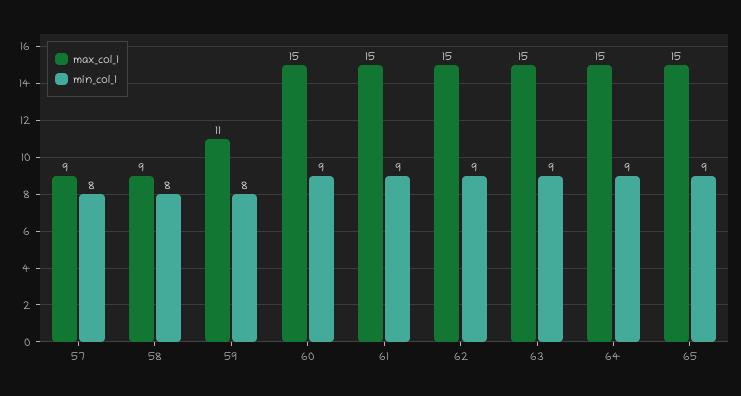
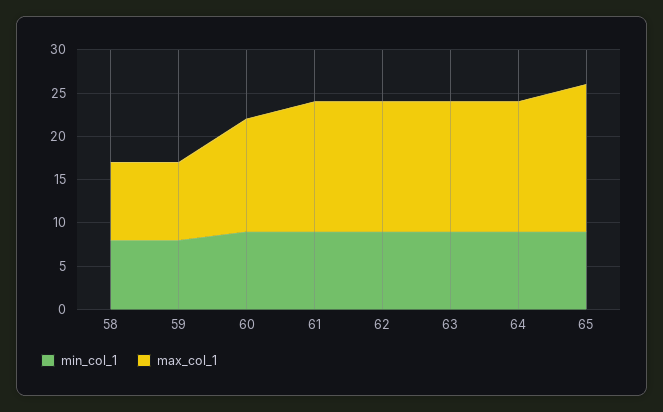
  {
    "max_col_1": {
-     "57": 9,
      "58": 9,
-     "59": 11,
+     "59": 9,
-     "60": 15,
+     "60": 13,
      "61": 15,
      "62": 15,
      "63": 15,
      "64": 15,
-     "65": 15
+     "65": 17
    },
    "min_col_1": {
-     "57": 8,
      "58": 8,
      "59": 8,
      "60": 9,
      "61": 9,
      "62": 9,
      "63": 9,
      "64": 9,
      "65": 9
    }
  }

